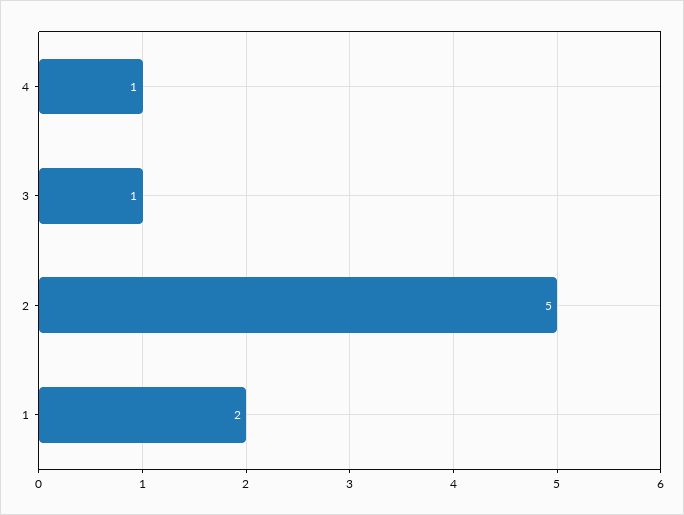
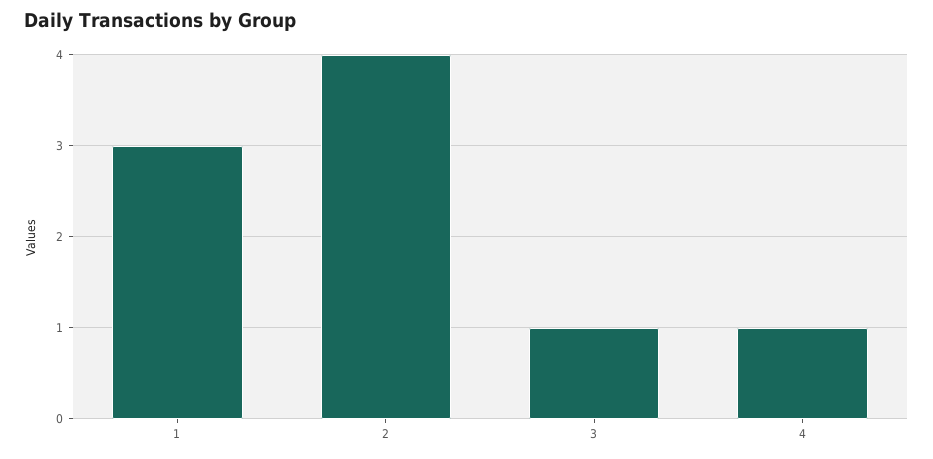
  {
    "4": 1,
    "3": 1,
-   "2": 5,
+   "2": 4,
-   "1": 2
+   "1": 3
  }

